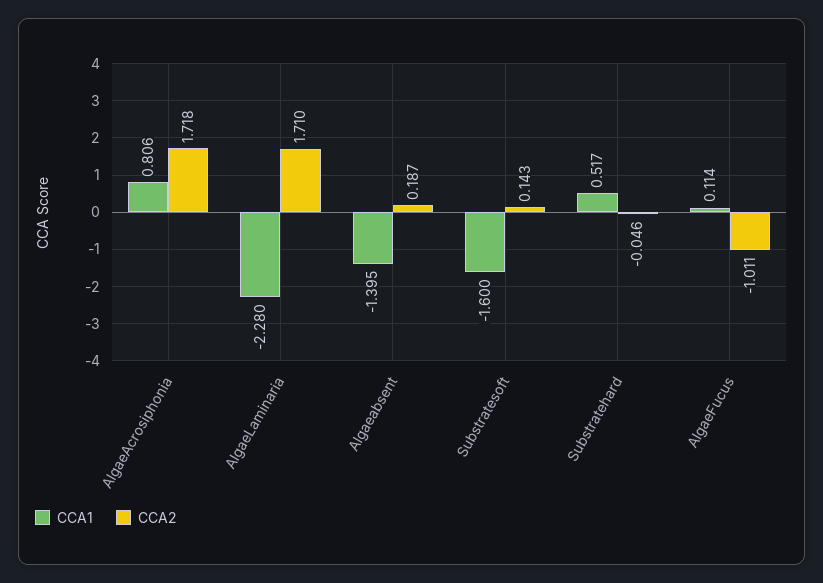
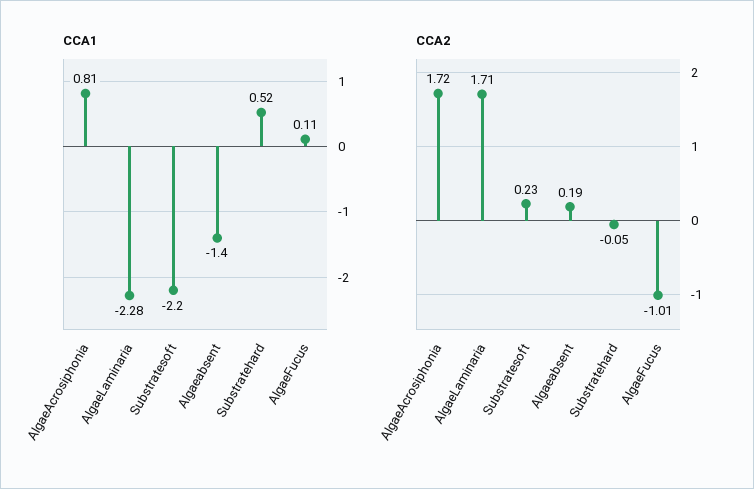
  {
    "CCA1": {
      "AlgaeAcrosiphonia": 0.806,
      "AlgaeLaminaria": -2.28,
      "Algaeabsent": -1.395,
-     "Substratesoft": -1.6,
+     "Substratesoft": -2.2,
      "Substratehard": 0.517,
      "AlgaeFucus": 0.114
    },
    "CCA2": {
      "AlgaeAcrosiphonia": 1.718,
      "AlgaeLaminaria": 1.71,
      "Algaeabsent": 0.187,
-     "Substratesoft": 0.143,
+     "Substratesoft": 0.23,
      "Substratehard": -0.046,
      "AlgaeFucus": -1.011
    }
  }

